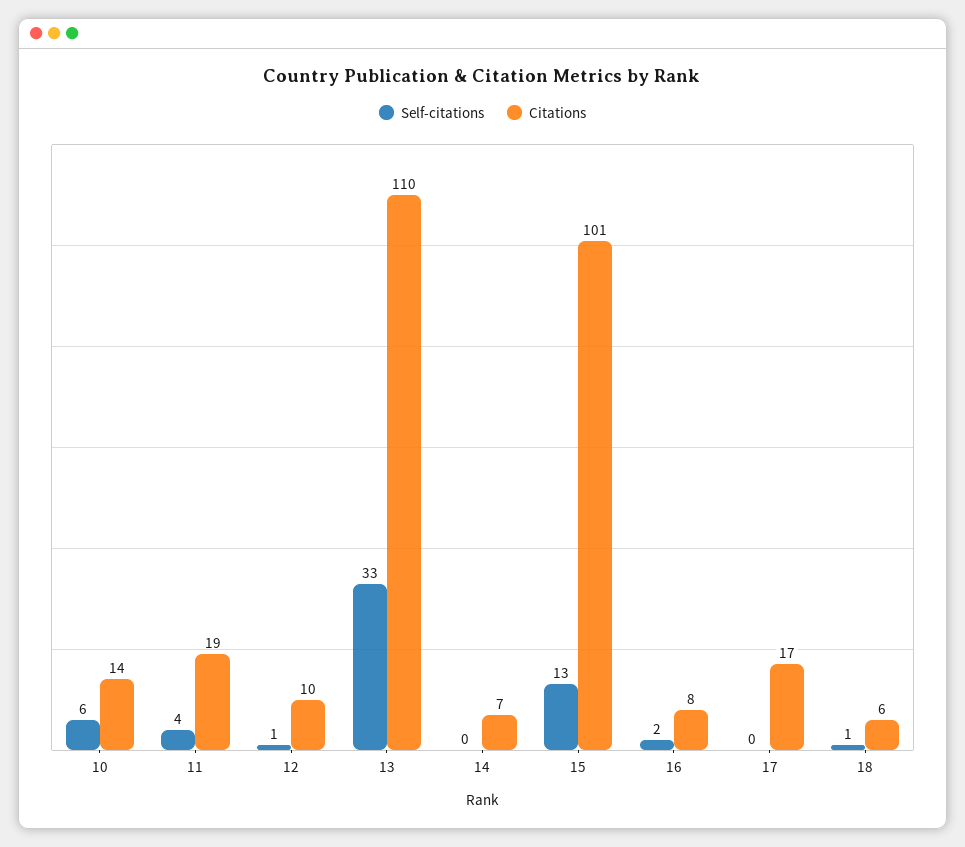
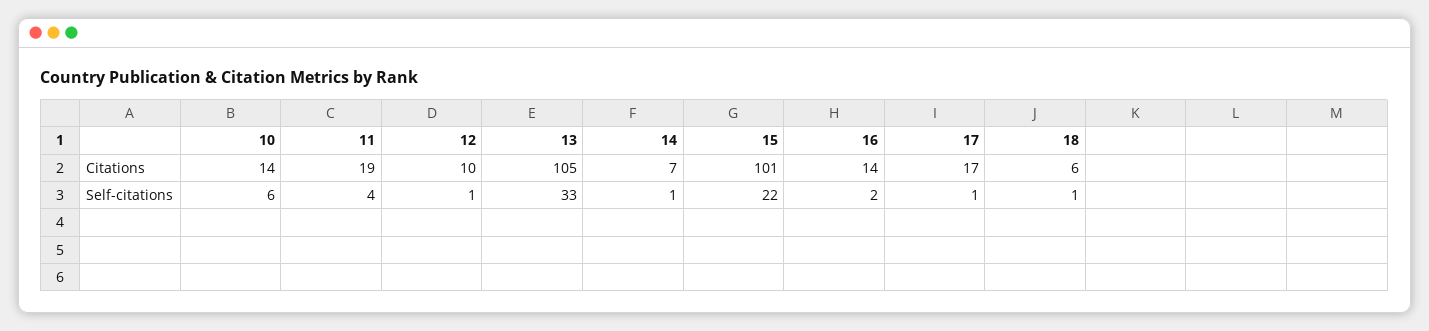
  {
    "Self-citations": {
      "10": 6,
      "11": 4,
      "12": 1,
      "13": 33,
-     "14": 0,
+     "14": 1,
-     "15": 13,
+     "15": 22,
      "16": 2,
-     "17": 0,
+     "17": 1,
      "18": 1
    },
    "Citations": {
      "10": 14,
      "11": 19,
      "12": 10,
-     "13": 110,
+     "13": 105,
      "14": 7,
      "15": 101,
-     "16": 8,
+     "16": 14,
      "17": 17,
      "18": 6
    }
  }

